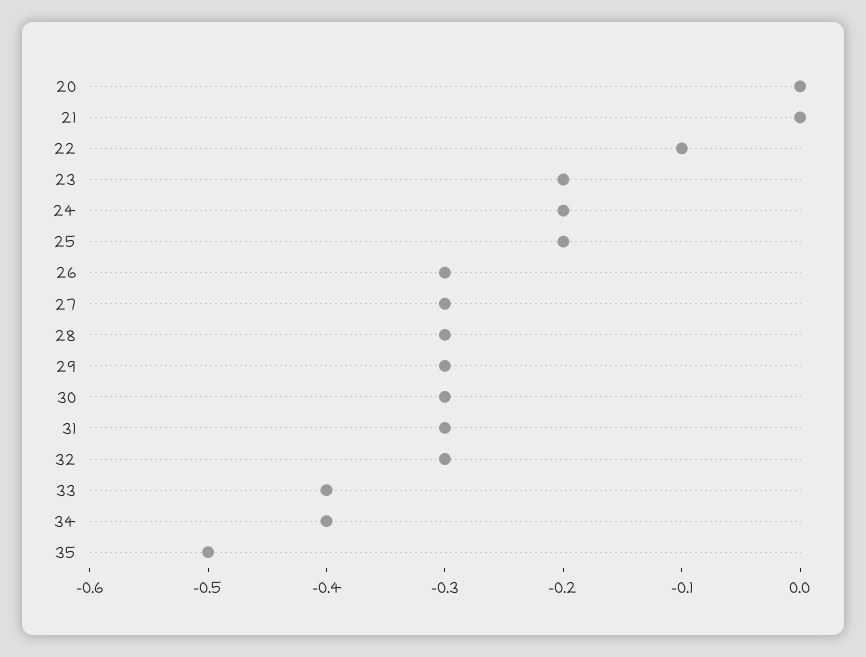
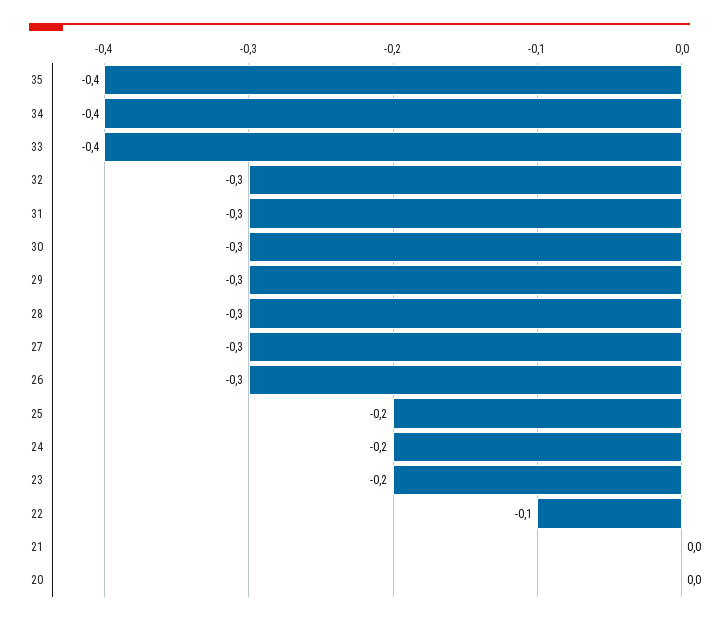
  {
    "20": 0,
    "21": 0,
    "22": -0.1,
    "23": -0.2,
    "24": -0.2,
    "25": -0.2,
    "26": -0.3,
    "27": -0.3,
    "28": -0.3,
    "29": -0.3,
    "30": -0.3,
    "31": -0.3,
    "32": -0.3,
    "33": -0.4,
    "34": -0.4,
-   "35": -0.5
+   "35": -0.4
  }

